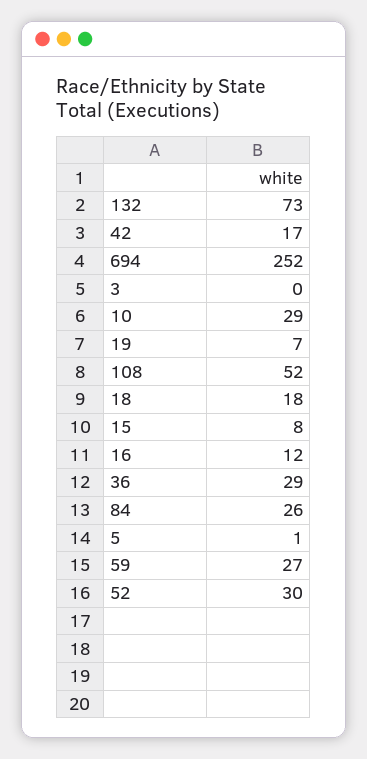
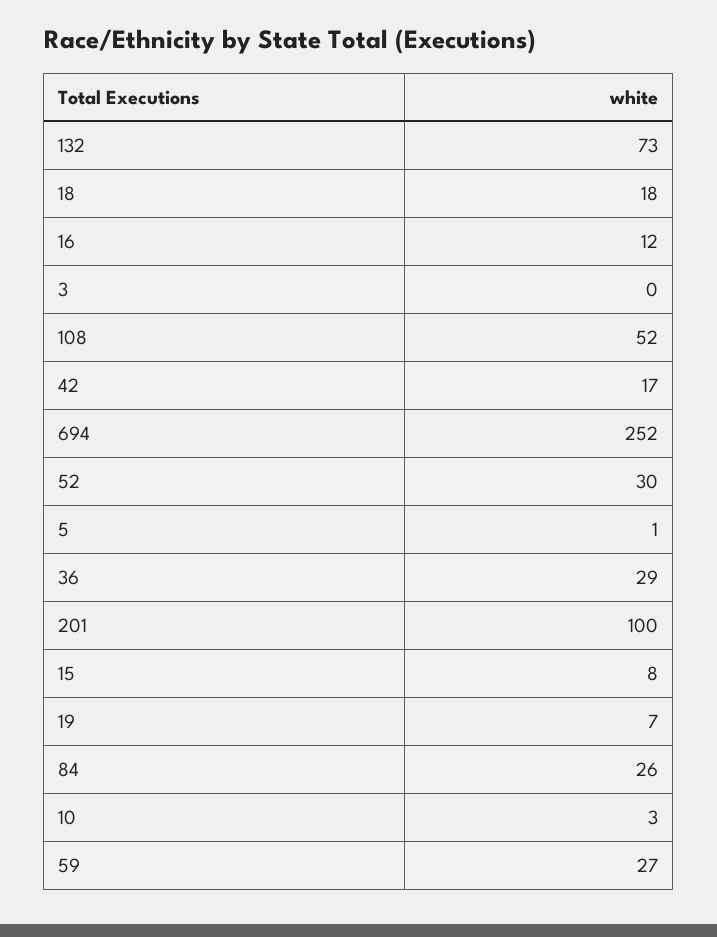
  {
    "132": 73,
    "42": 17,
    "694": 252,
    "3": 0,
-   "10": 29,
+   "10": 3,
    "19": 7,
    "108": 52,
    "18": 18,
    "15": 8,
    "16": 12,
    "36": 29,
    "84": 26,
    "5": 1,
    "59": 27,
-   "52": 30
+   "52": 30,
+   "201": 100
  }

